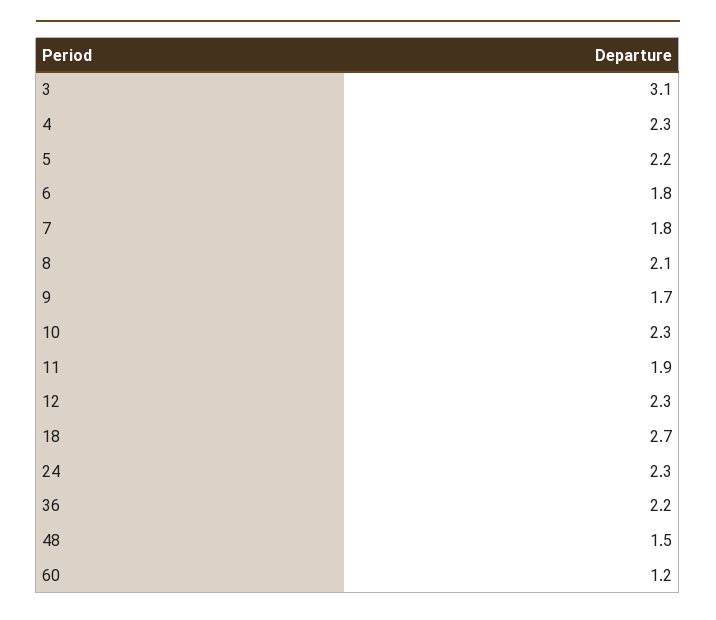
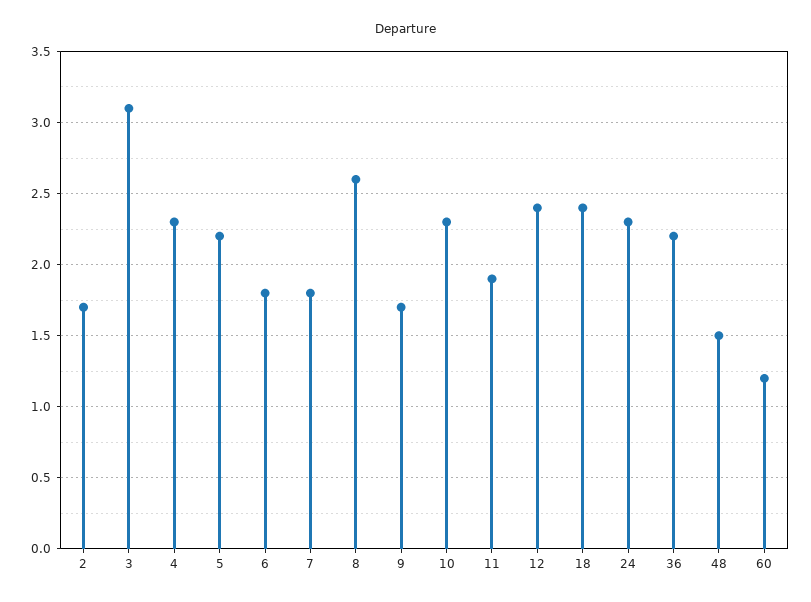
  {
    "3": 3.1,
    "4": 2.3,
    "5": 2.2,
    "6": 1.8,
    "7": 1.8,
-   "8": 2.1,
+   "8": 2.6,
    "9": 1.7,
    "10": 2.3,
    "11": 1.9,
-   "12": 2.3,
+   "12": 2.4,
-   "18": 2.7,
+   "18": 2.4,
    "24": 2.3,
    "36": 2.2,
    "48": 1.5,
-   "60": 1.2
+   "60": 1.2,
+   "2": 1.7
  }

